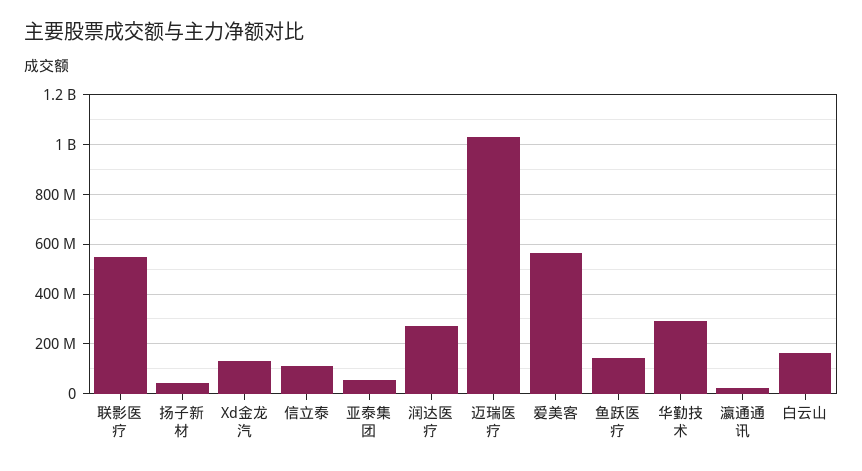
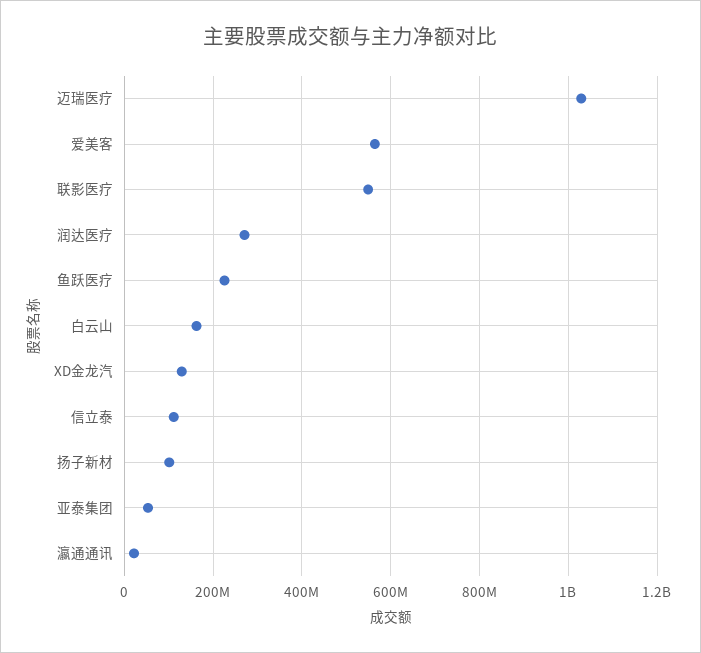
  {
    "联影医疗": 540000000,
-   "扬子新材": 50000000,
+   "扬子新材": 100000000,
    "Xd金龙汽": 120000000,
    "信立泰": 120000000,
    "亚泰集团": 60000000,
    "润达医疗": 280000000,
    "迈瑞医疗": 1020000000,
    "爱美客": 560000000,
-   "鱼跃医疗": 150000000,
+   "鱼跃医疗": 220000000,
-   "华勤技术": 300000000,
    "瀛通通讯": 20000000,
    "白云山": 160000000
  }

